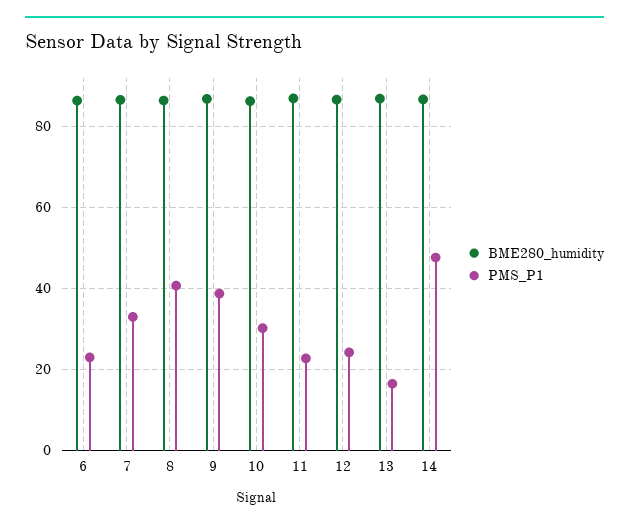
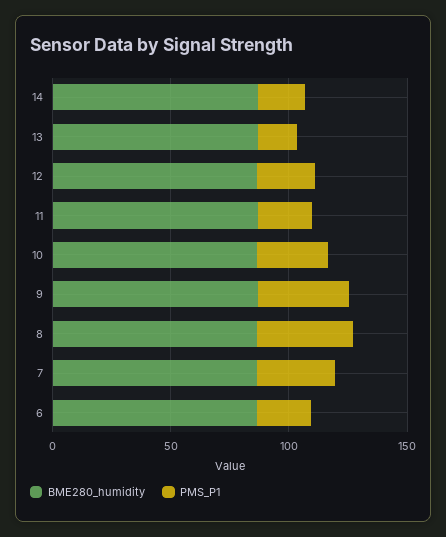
  {
    "BME280_humidity": {
      "6": 86,
      "7": 86,
      "8": 86,
      "9": 86,
      "10": 86,
      "11": 88,
      "12": 86,
      "13": 86,
      "14": 86
    },
    "PMS_P1": {
      "6": 24,
      "7": 34,
      "8": 40,
      "9": 38,
      "10": 30,
      "11": 22,
      "12": 24,
      "13": 16,
-     "14": 48
+     "14": 20
    }
  }

